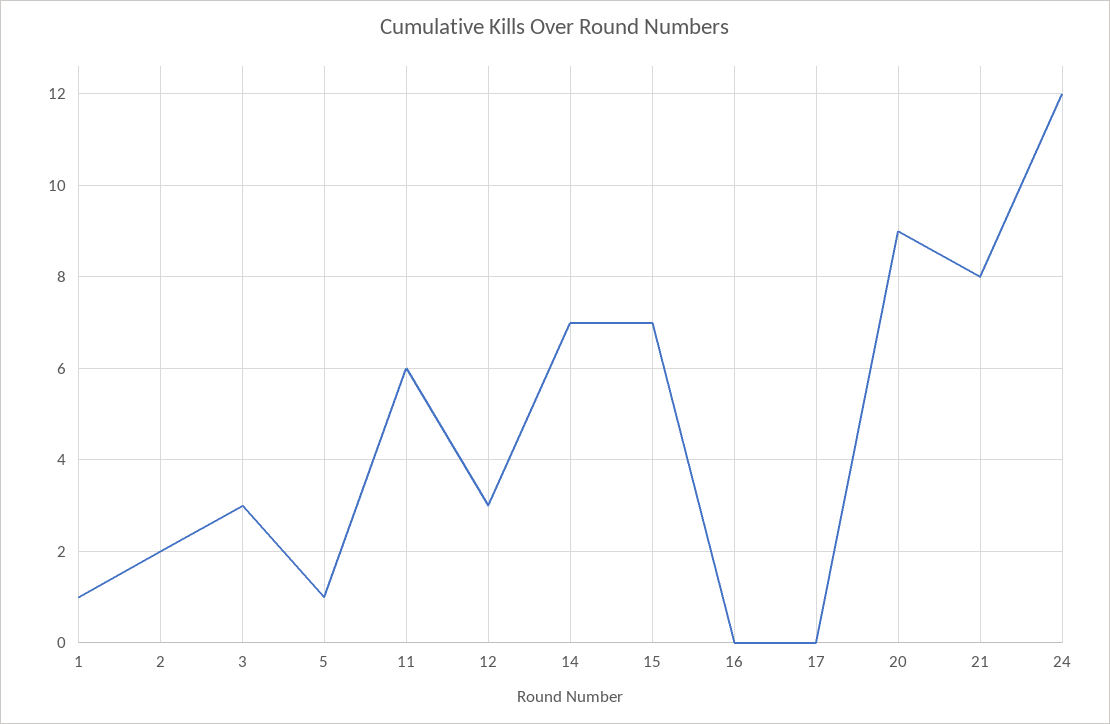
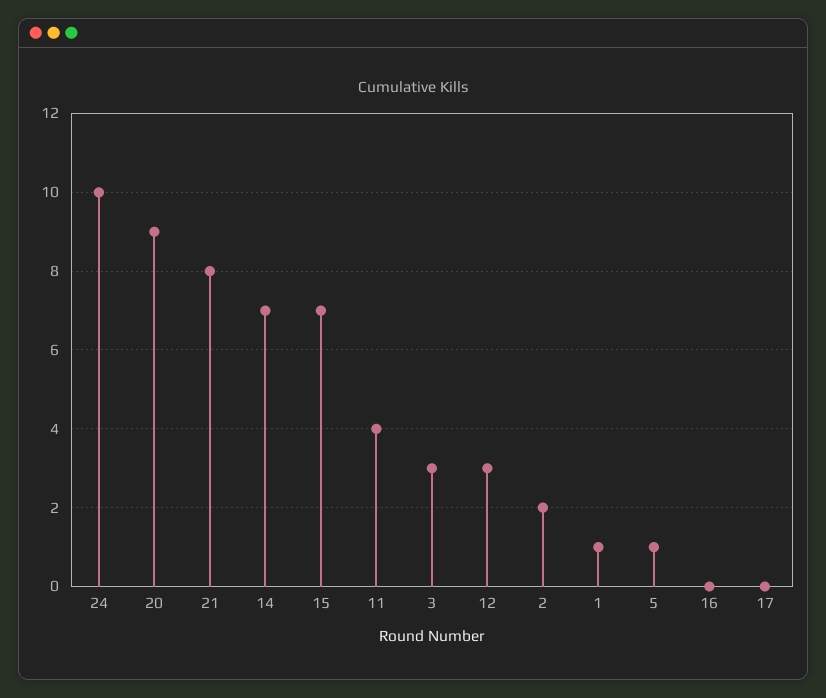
  {
    "1": 1,
    "2": 2,
    "3": 3,
    "5": 1,
-   "11": 6,
+   "11": 4,
    "12": 3,
    "14": 7,
    "15": 7,
    "16": 0,
    "17": 0,
    "20": 9,
    "21": 8,
-   "24": 12
+   "24": 10
  }

